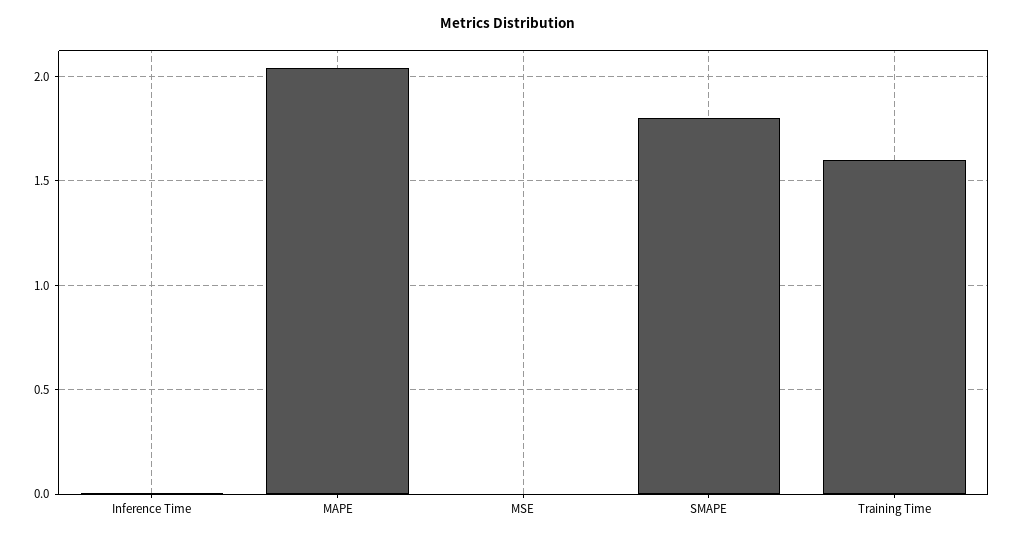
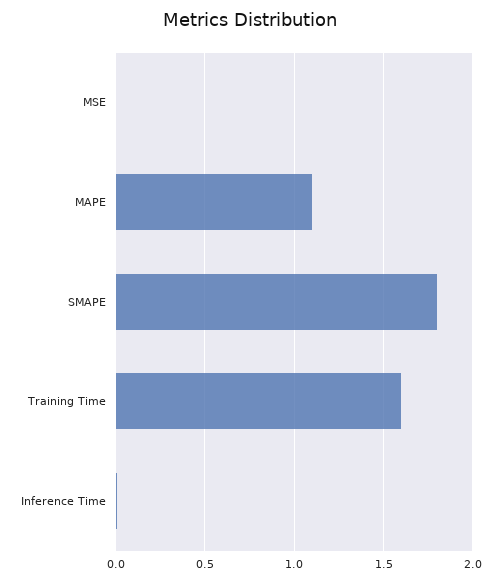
  {
    "Inference Time": 0,
-   "MAPE": 2.05,
+   "MAPE": 1.1,
    "MSE": 0,
    "SMAPE": 1.8,
    "Training Time": 1.6
  }

